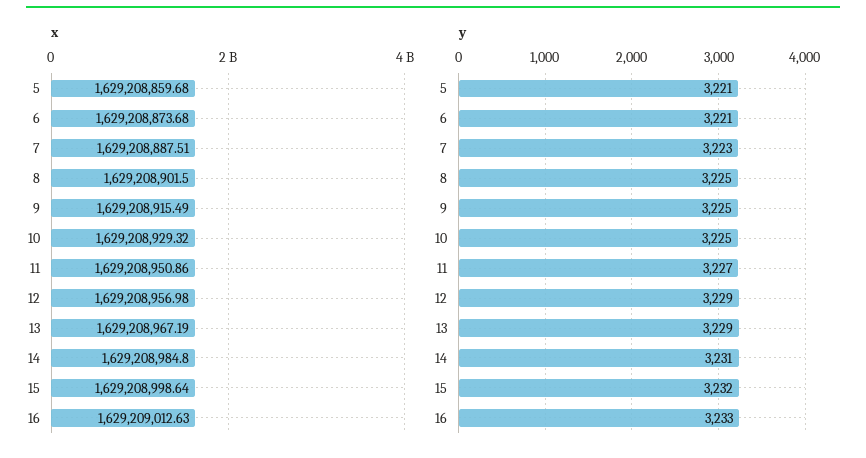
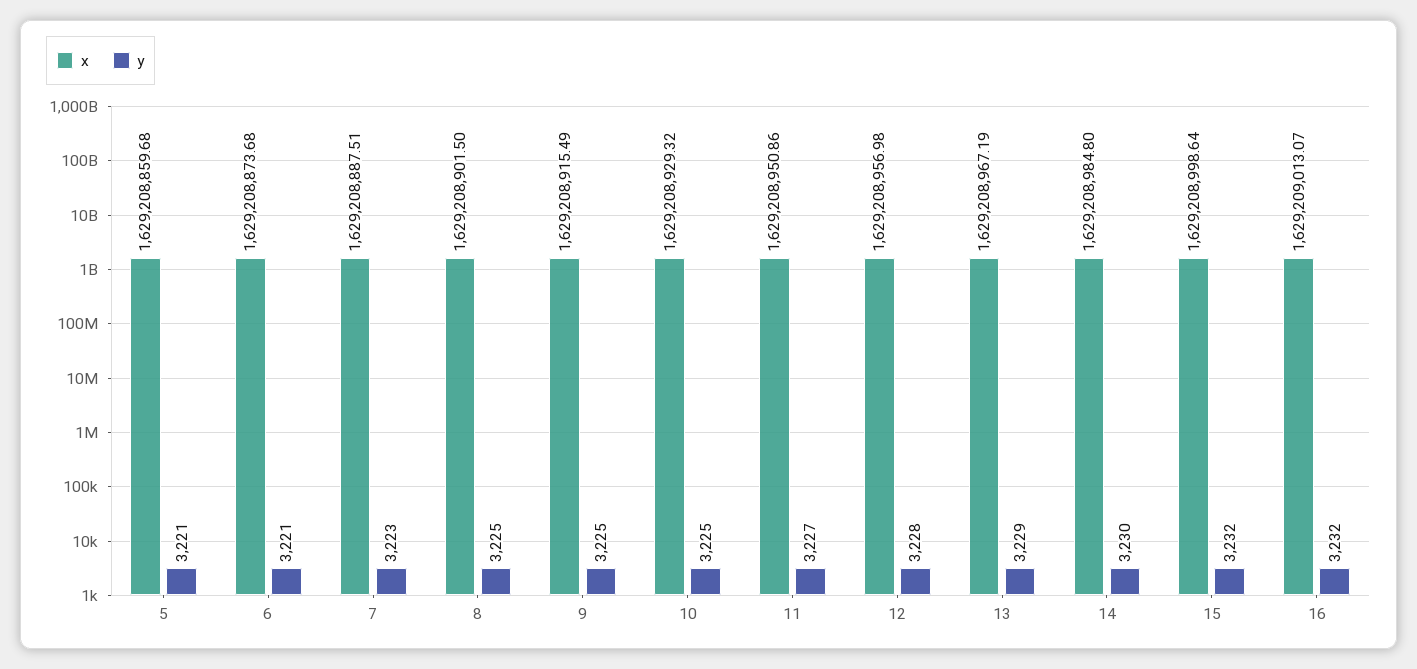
  {
    "x": {
      "5": 1629208859.68,
      "6": 1629208873.68,
      "7": 1629208887.51,
      "8": 1629208901.5,
      "9": 1629208915.49,
      "10": 1629208929.32,
      "11": 1629208950.86,
      "12": 1629208956.98,
      "13": 1629208967.19,
      "14": 1629208984.8,
      "15": 1629208998.64,
-     "16": 1629209012.63
+     "16": 1629209013.07
    },
    "y": {
      "5": 3221,
      "6": 3221,
      "7": 3223,
      "8": 3225,
      "9": 3225,
      "10": 3225,
      "11": 3227,
-     "12": 3229,
+     "12": 3228,
      "13": 3229,
-     "14": 3231,
+     "14": 3230,
      "15": 3232,
-     "16": 3233
+     "16": 3232
    }
  }

